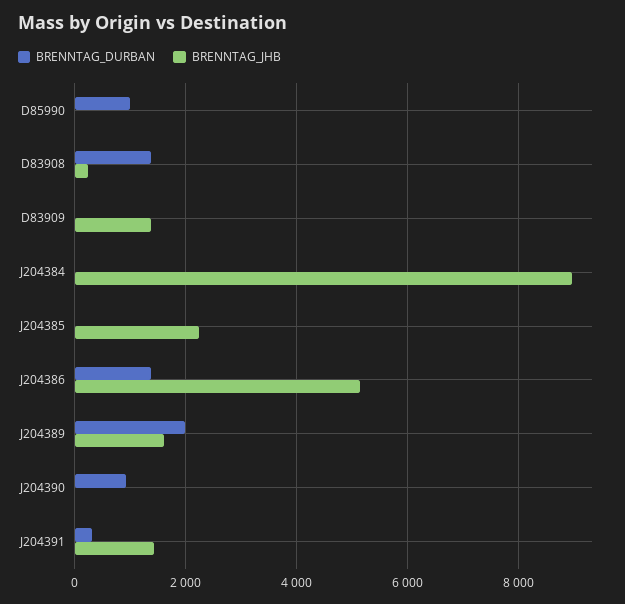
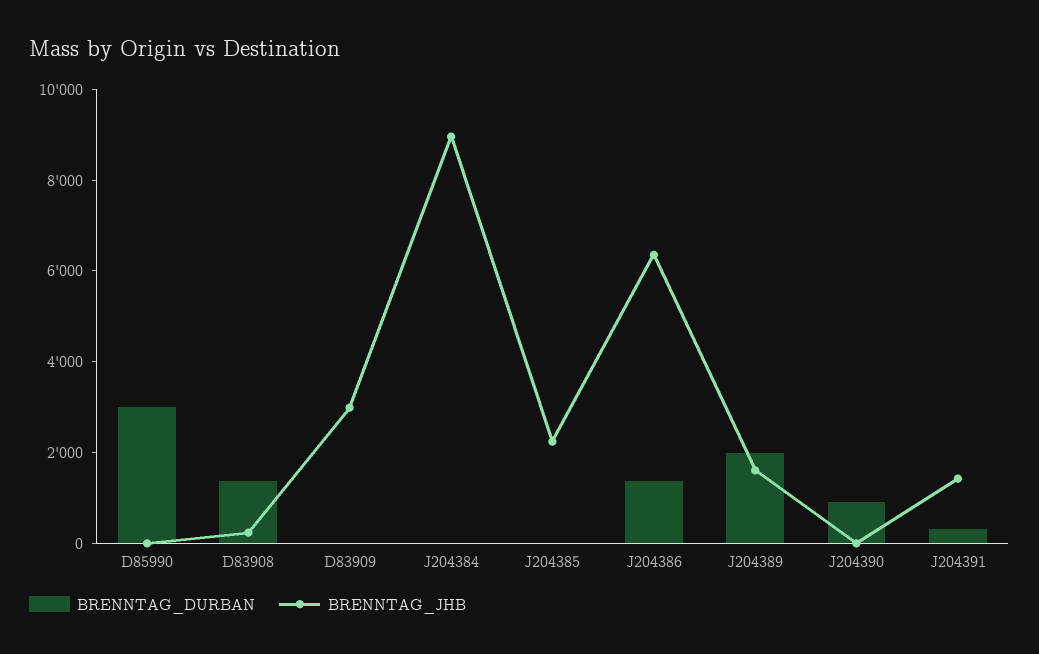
  {
    "BRENNTAG_DURBAN": {
-     "D85990": 1000,
+     "D85990": 3000,
      "D83908": 1400,
      "D83909": 0,
      "J204384": 0,
      "J204385": 0,
      "J204386": 1400,
      "J204389": 2000,
      "J204390": 1000,
      "J204391": 400
    },
    "BRENNTAG_JHB": {
      "D85990": 0,
      "D83908": 200,
-     "D83909": 1400,
+     "D83909": 3000,
      "J204384": 9000,
      "J204385": 2200,
-     "J204386": 5200,
+     "J204386": 6500,
      "J204389": 1600,
      "J204390": 0,
      "J204391": 1400
    }
  }

